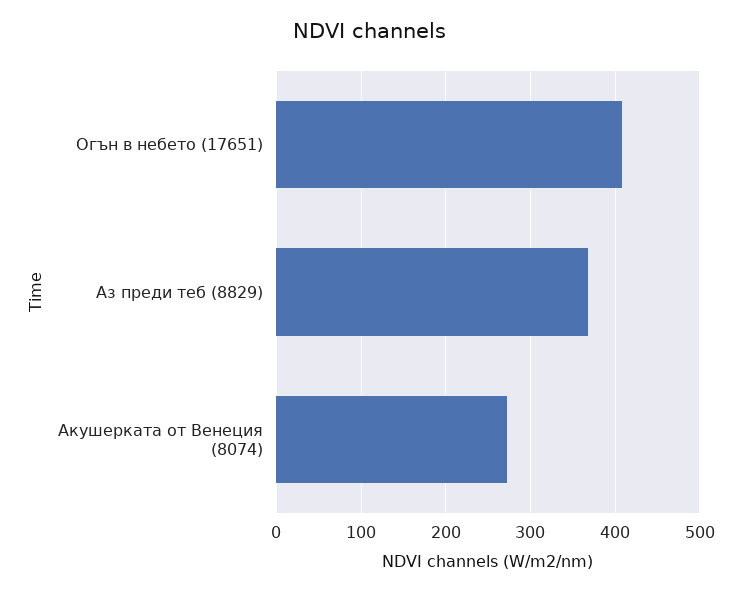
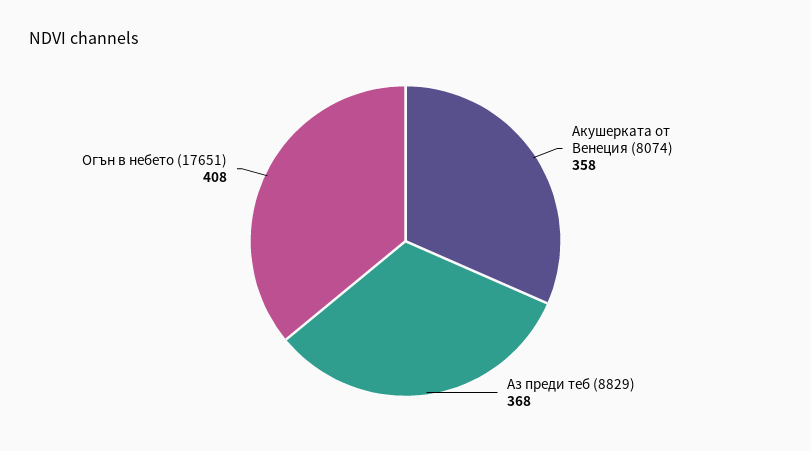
  {
    "Огън в небето (17651)": 408,
    "Аз преди теб (8829)": 368,
-   "Акушерката от Венеция (8074)": 270
+   "Акушерката от Венеция (8074)": 358
  }

